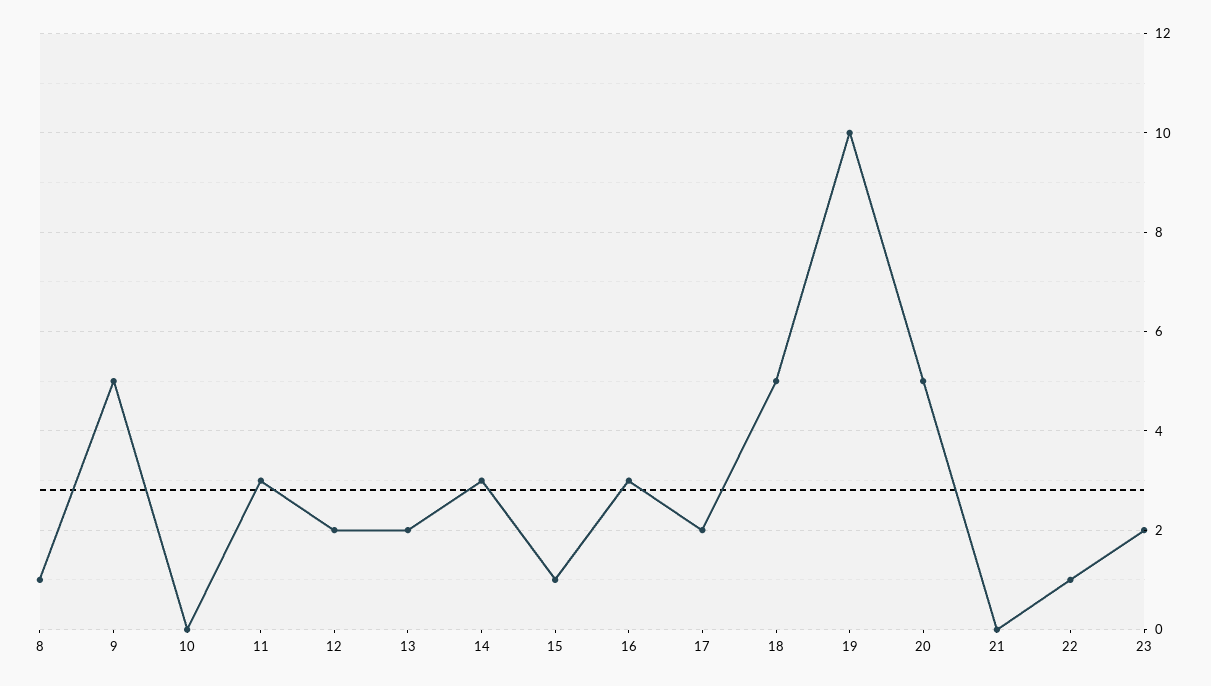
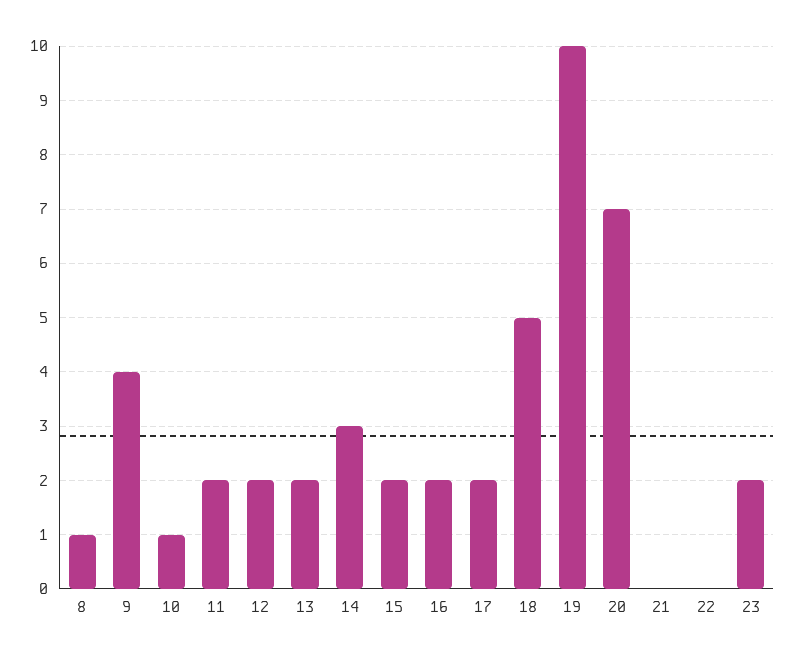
  {
    "8": 1,
-   "9": 5,
+   "9": 4,
-   "10": 0,
+   "10": 1,
-   "11": 3,
+   "11": 2,
    "12": 2,
    "13": 2,
    "14": 3,
-   "15": 1,
+   "15": 2,
-   "16": 3,
+   "16": 2,
    "17": 2,
    "18": 5,
    "19": 10,
-   "20": 5,
+   "20": 7,
    "21": 0,
-   "22": 1,
+   "22": 0,
    "23": 2
  }

